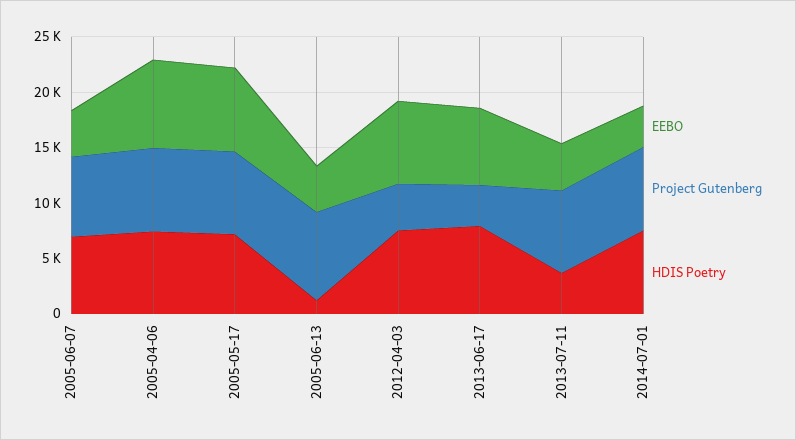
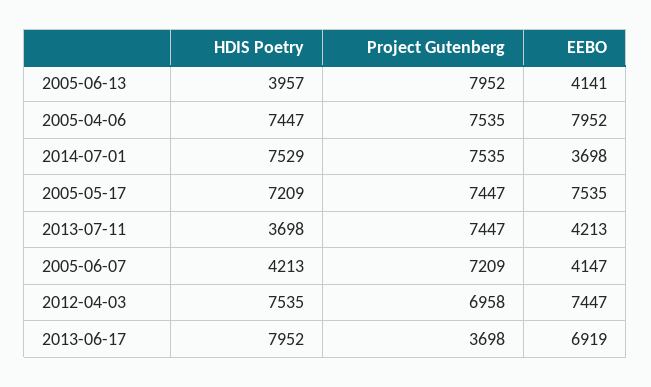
  {
    "EEBO": {
      "2005-06-07": 4147,
      "2005-04-06": 7952,
      "2005-05-17": 7535,
      "2005-06-13": 4141,
      "2012-04-03": 7447,
      "2013-06-17": 6919,
      "2013-07-11": 4213,
      "2014-07-01": 3698
    },
    "Project Gutenberg": {
      "2005-06-07": 7209,
      "2005-04-06": 7535,
      "2005-05-17": 7447,
      "2005-06-13": 7952,
-     "2012-04-03": 4000,
+     "2012-04-03": 6958,
      "2013-06-17": 3698,
      "2013-07-11": 7447,
      "2014-07-01": 7535
    },
    "HDIS Poetry": {
-     "2005-06-07": 7000,
+     "2005-06-07": 4213,
      "2005-04-06": 7447,
      "2005-05-17": 7209,
-     "2005-06-13": 1000,
+     "2005-06-13": 3957,
      "2012-04-03": 7535,
      "2013-06-17": 7952,
      "2013-07-11": 3698,
      "2014-07-01": 7529
    }
  }

